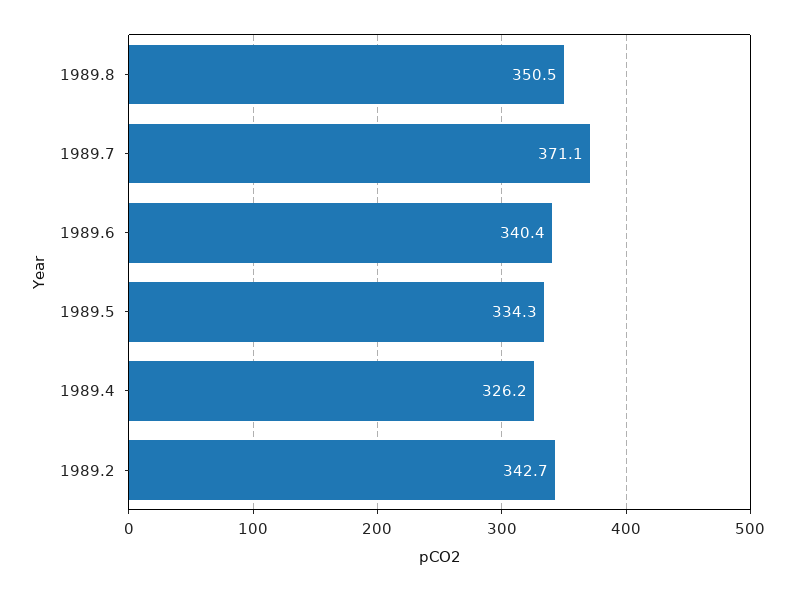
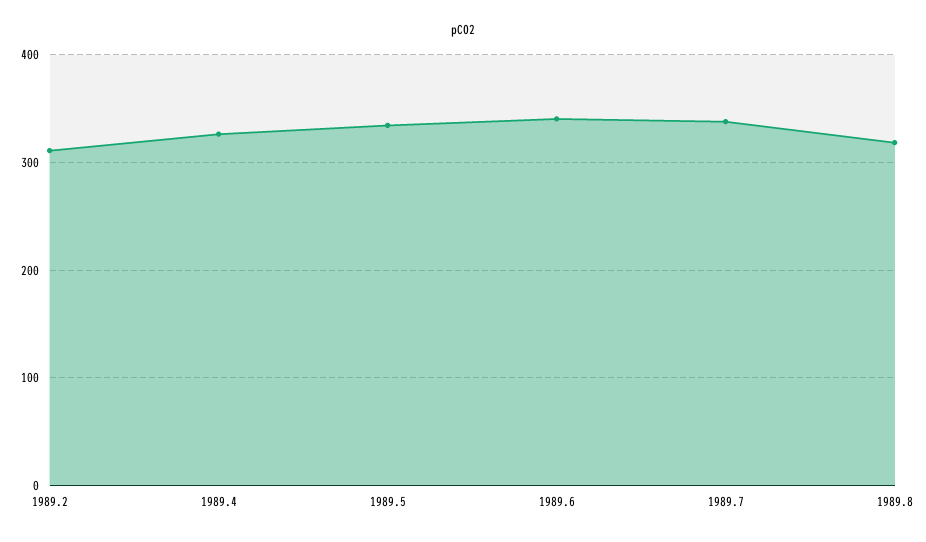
  {
-   "1989.8": 350.5,
+   "1989.8": 320,
-   "1989.7": 371.1,
+   "1989.7": 340,
    "1989.6": 340.4,
    "1989.5": 334.3,
    "1989.4": 326.2,
-   "1989.2": 342.7
+   "1989.2": 310
  }

